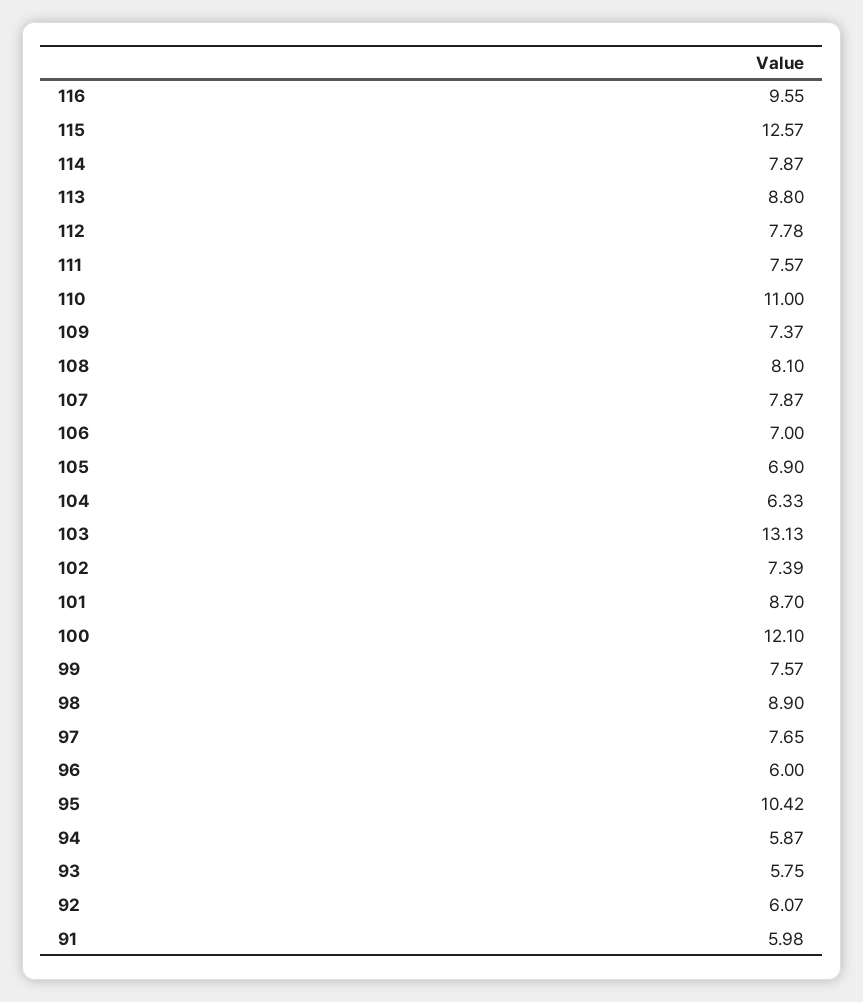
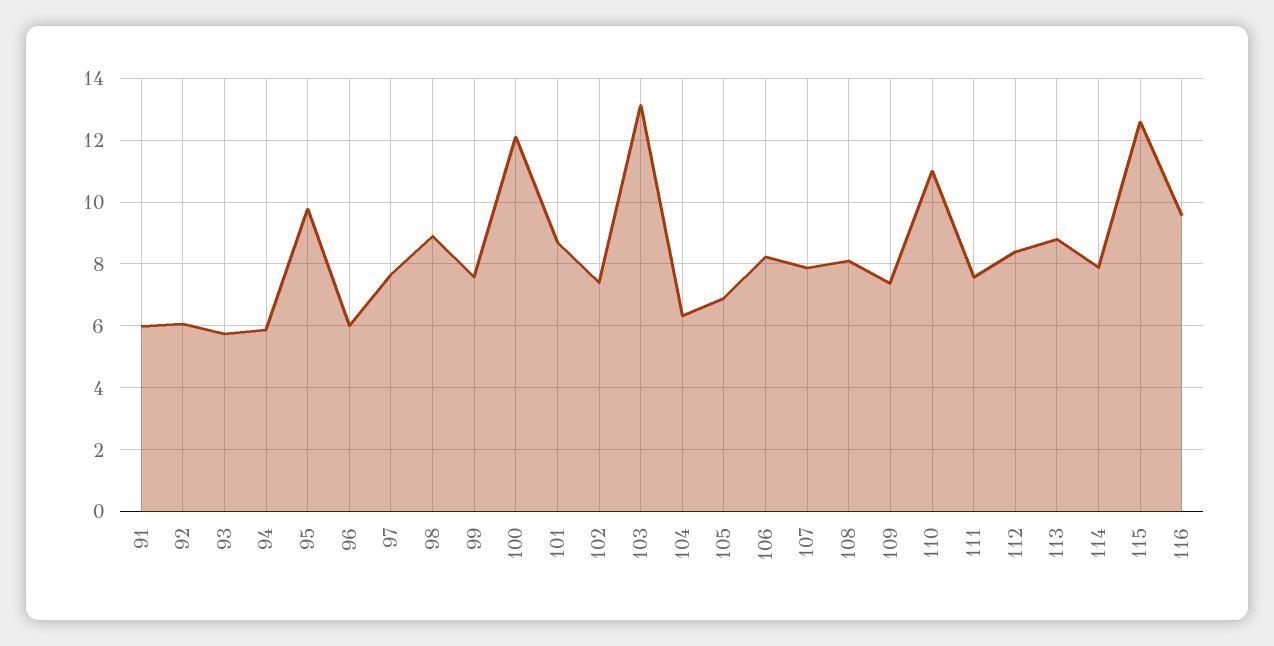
  {
    "116": 9.55,
    "115": 12.57,
    "114": 7.87,
    "113": 8.8,
-   "112": 7.78,
+   "112": 8.4,
    "111": 7.57,
    "110": 11,
    "109": 7.37,
    "108": 8.1,
    "107": 7.87,
-   "106": 7,
+   "106": 8.2,
    "105": 6.9,
    "104": 6.33,
    "103": 13.13,
    "102": 7.39,
    "101": 8.7,
    "100": 12.1,
    "99": 7.57,
    "98": 8.9,
    "97": 7.65,
    "96": 6,
-   "95": 10.42,
+   "95": 9.8,
    "94": 5.87,
    "93": 5.75,
    "92": 6.07,
    "91": 5.98
  }

